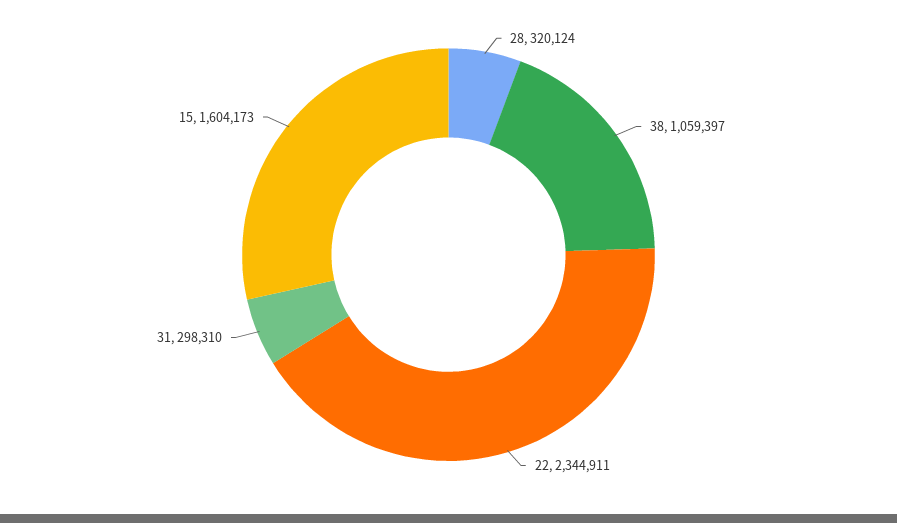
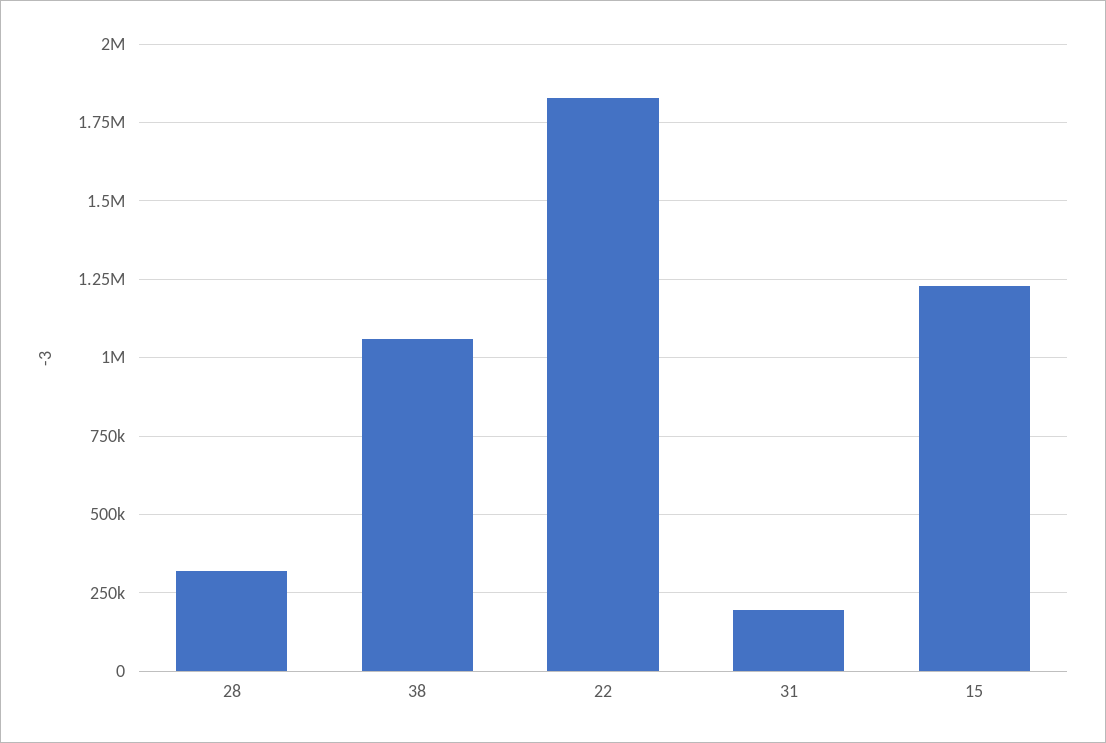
  {
    "28": 320124,
    "38": 1059397,
-   "22": 2344911,
+   "22": 1825000,
-   "31": 298310,
+   "31": 200000,
-   "15": 1604173
+   "15": 1225000
  }

